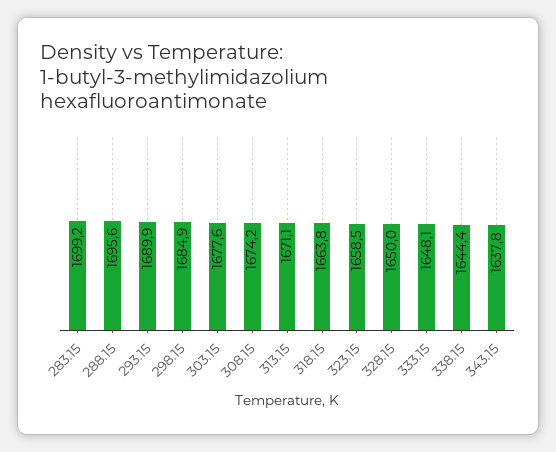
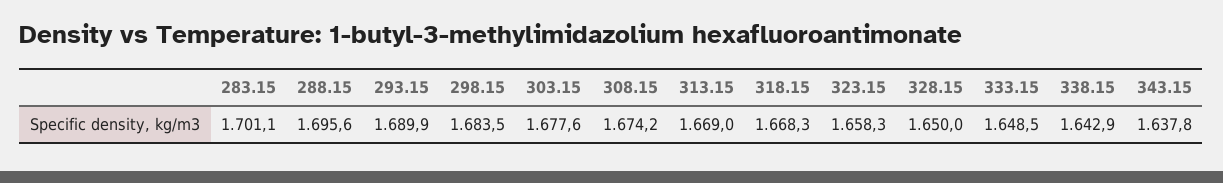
  {
-   "283.15": 1699.2,
+   "283.15": 1701.1,
    "288.15": 1695.6,
    "293.15": 1689.9,
-   "298.15": 1684.9,
+   "298.15": 1683.5,
    "303.15": 1677.6,
    "308.15": 1674.2,
-   "313.15": 1671.1,
+   "313.15": 1669,
-   "318.15": 1663.8,
+   "318.15": 1668.3,
-   "323.15": 1658.5,
+   "323.15": 1658.3,
    "328.15": 1650,
-   "333.15": 1648.1,
+   "333.15": 1648.5,
-   "338.15": 1644.4,
+   "338.15": 1642.9,
    "343.15": 1637.8
  }

